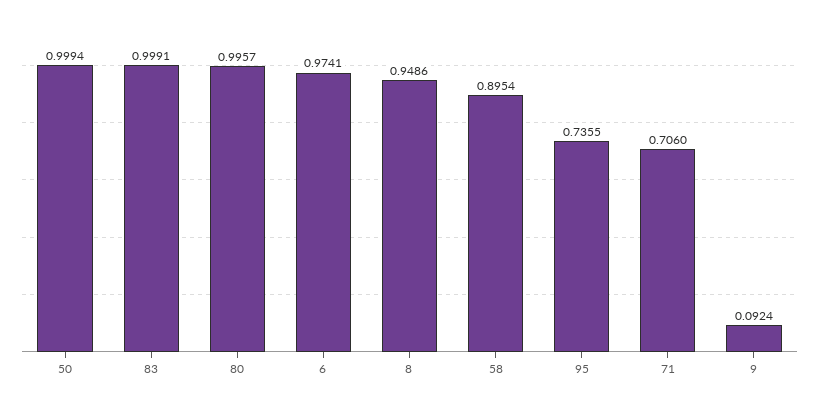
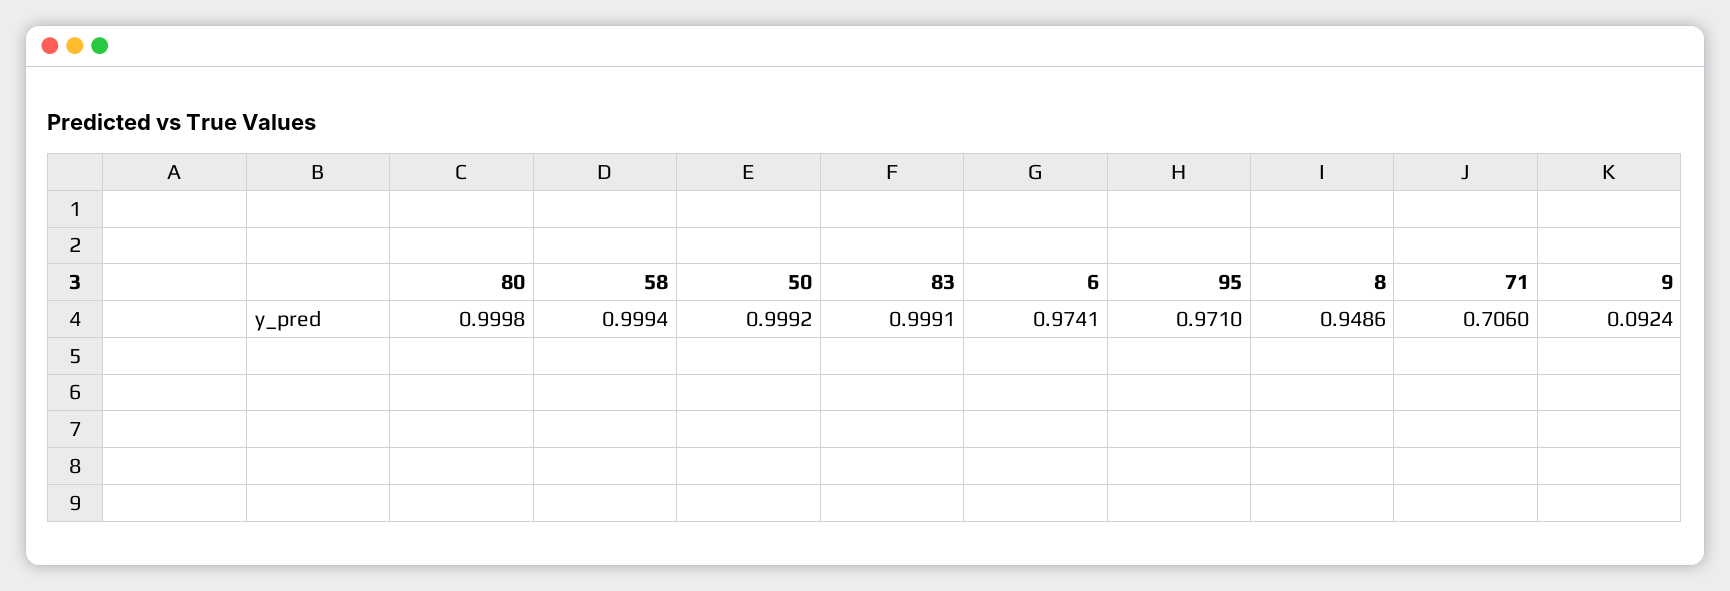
  {
-   "50": 0.9994,
+   "50": 0.9992,
    "83": 0.9991,
-   "80": 0.9957,
+   "80": 0.9998,
    "6": 0.9741,
    "8": 0.9486,
-   "58": 0.8954,
+   "58": 0.9994,
-   "95": 0.7355,
+   "95": 0.971,
    "71": 0.706,
    "9": 0.0924
  }

